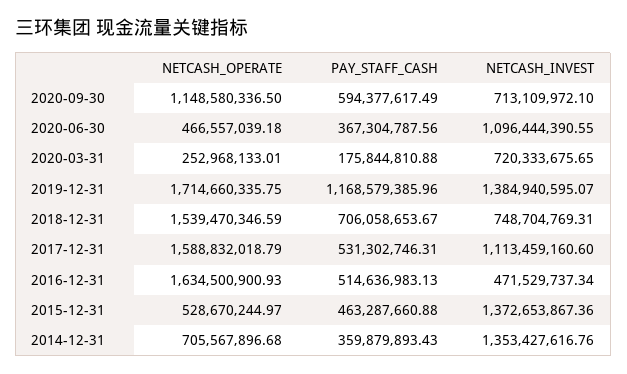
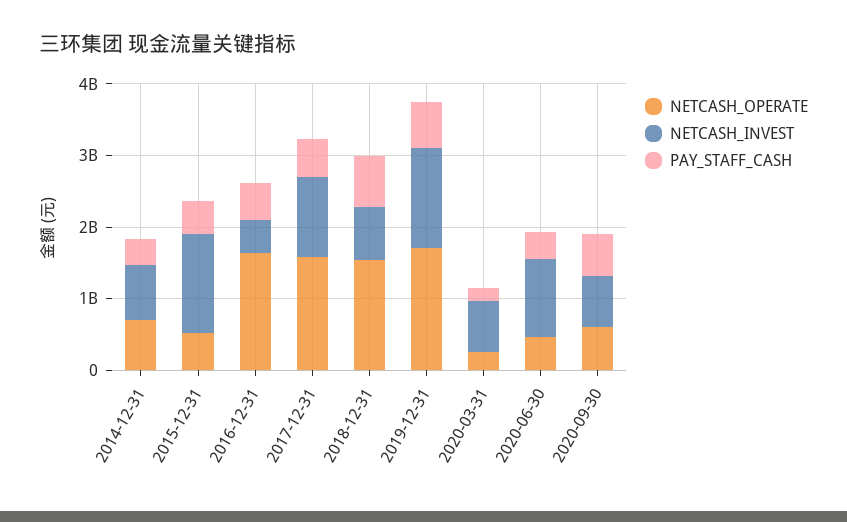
  {
    "NETCASH_OPERATE": {
-     "2020-09-30": 1148580336.5,
+     "2020-09-30": 600000000,
      "2020-06-30": 466557039.18,
      "2020-03-31": 252968133.01,
      "2019-12-31": 1714660335.75,
      "2018-12-31": 1539470346.59,
      "2017-12-31": 1588832018.79,
      "2016-12-31": 1634500900.93,
      "2015-12-31": 528670244.97,
      "2014-12-31": 705567896.68
    },
    "PAY_STAFF_CASH": {
      "2020-09-30": 594377617.49,
      "2020-06-30": 367304787.56,
      "2020-03-31": 175844810.88,
-     "2019-12-31": 1168579385.96,
+     "2019-12-31": 600000000,
      "2018-12-31": 706058653.67,
      "2017-12-31": 531302746.31,
      "2016-12-31": 514636983.13,
      "2015-12-31": 463287660.88,
      "2014-12-31": 359879893.43
    },
    "NETCASH_INVEST": {
      "2020-09-30": 713109972.1,
      "2020-06-30": 1096444390.55,
      "2020-03-31": 720333675.65,
      "2019-12-31": 1384940595.07,
      "2018-12-31": 748704769.31,
      "2017-12-31": 1113459160.6,
      "2016-12-31": 471529737.34,
      "2015-12-31": 1372653867.36,
-     "2014-12-31": 1353427616.76
+     "2014-12-31": 800000000
    }
  }

